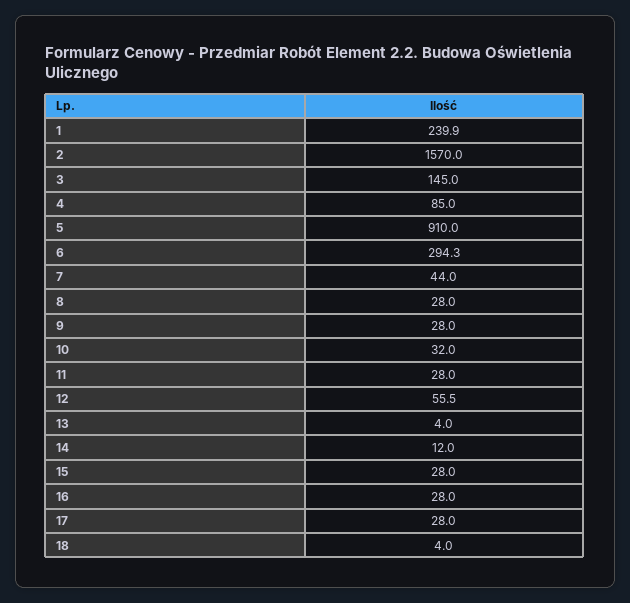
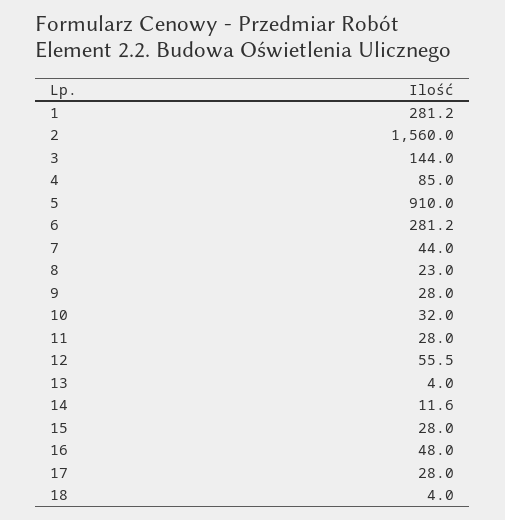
  {
-   "1": 239.9,
+   "1": 281.2,
-   "2": 1570,
+   "2": 1560,
-   "3": 145,
+   "3": 144,
    "4": 85,
    "5": 910,
-   "6": 294.3,
+   "6": 281.2,
    "7": 44,
-   "8": 28,
+   "8": 23,
    "9": 28,
    "10": 32,
    "11": 28,
    "12": 55.5,
    "13": 4,
-   "14": 12,
+   "14": 11.6,
    "15": 28,
-   "16": 28,
+   "16": 48,
    "17": 28,
    "18": 4
  }

